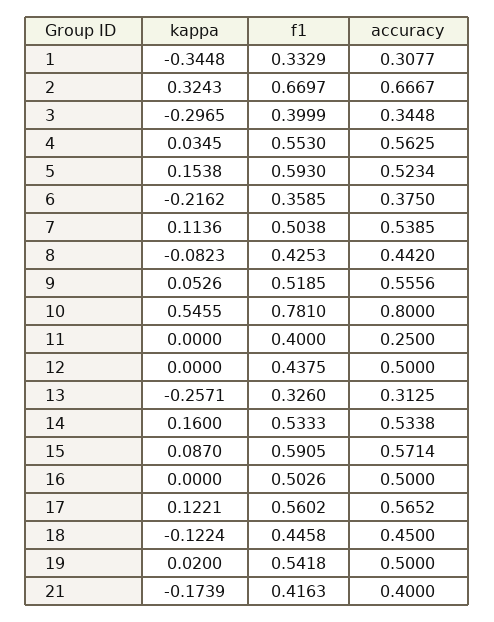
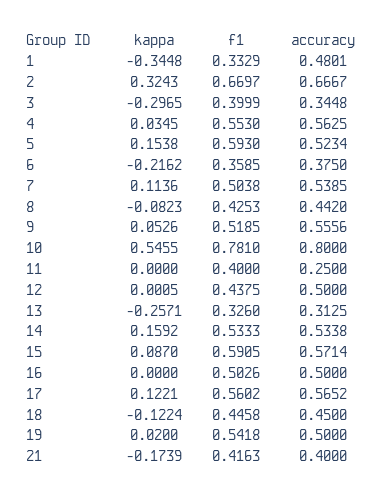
  {
    "kappa": {
      "1": -0.3448,
      "2": 0.3243,
      "3": -0.2965,
      "4": 0.0345,
      "5": 0.1538,
      "6": -0.2162,
      "7": 0.1136,
      "8": -0.0823,
      "9": 0.0526,
      "10": 0.5455,
      "11": 0,
-     "12": 0,
+     "12": 0.0005,
      "13": -0.2571,
-     "14": 0.16,
+     "14": 0.1592,
      "15": 0.087,
      "16": 0,
      "17": 0.1221,
      "18": -0.1224,
      "19": 0.02,
      "21": -0.1739
    },
    "f1": {
      "1": 0.3329,
      "2": 0.6697,
      "3": 0.3999,
      "4": 0.553,
      "5": 0.593,
      "6": 0.3585,
      "7": 0.5038,
      "8": 0.4253,
      "9": 0.5185,
      "10": 0.781,
      "11": 0.4,
      "12": 0.4375,
      "13": 0.326,
      "14": 0.5333,
      "15": 0.5905,
      "16": 0.5026,
      "17": 0.5602,
      "18": 0.4458,
      "19": 0.5418,
      "21": 0.4163
    },
    "accuracy": {
-     "1": 0.3077,
+     "1": 0.4801,
      "2": 0.6667,
      "3": 0.3448,
      "4": 0.5625,
      "5": 0.5234,
      "6": 0.375,
      "7": 0.5385,
      "8": 0.442,
      "9": 0.5556,
      "10": 0.8,
      "11": 0.25,
      "12": 0.5,
      "13": 0.3125,
      "14": 0.5338,
      "15": 0.5714,
      "16": 0.5,
      "17": 0.5652,
      "18": 0.45,
      "19": 0.5,
      "21": 0.4
    }
  }

